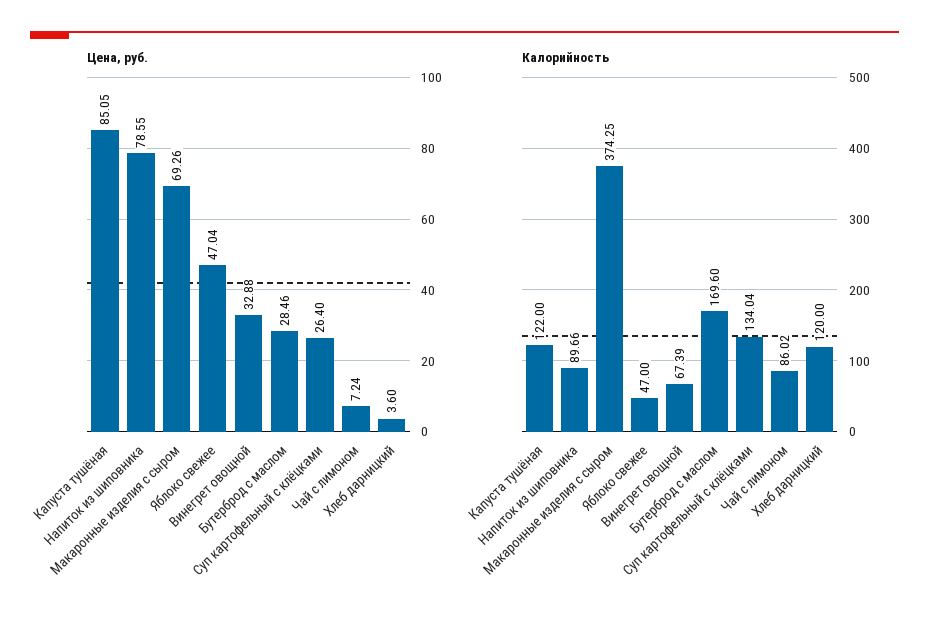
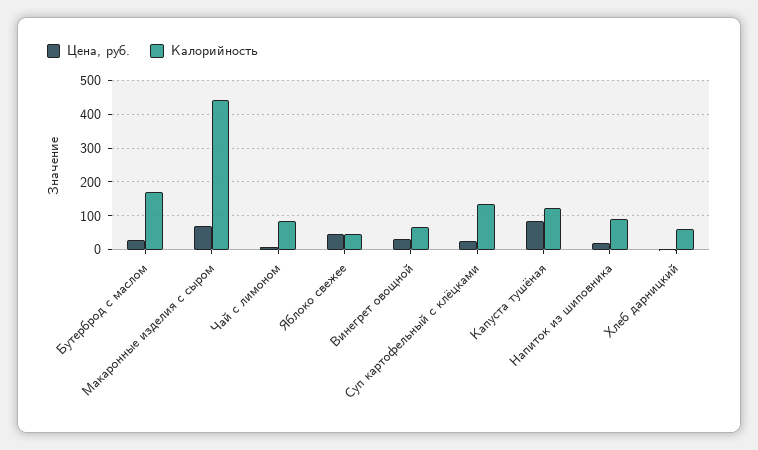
  {
    "Цена, руб.": {
      "Капуста тушёная": 85.05,
-     "Напиток из шиповника": 78.55,
+     "Напиток из шиповника": 20,
      "Макаронные изделия с сыром": 69.26,
      "Яблоко свежее": 47.04,
      "Винегрет овощной": 32.88,
      "Бутерброд с маслом": 28.46,
      "Суп картофельный с клёцками": 26.4,
      "Чай с лимоном": 7.24,
      "Хлеб дарницкий": 3.6
    },
    "Калорийность": {
      "Капуста тушёная": 122,
      "Напиток из шиповника": 89.66,
-     "Макаронные изделия с сыром": 374.25,
+     "Макаронные изделия с сыром": 440,
      "Яблоко свежее": 47,
      "Винегрет овощной": 67.39,
      "Бутерброд с маслом": 169.6,
      "Суп картофельный с клёцками": 134.04,
      "Чай с лимоном": 86.02,
-     "Хлеб дарницкий": 120
+     "Хлеб дарницкий": 60
    }
  }

